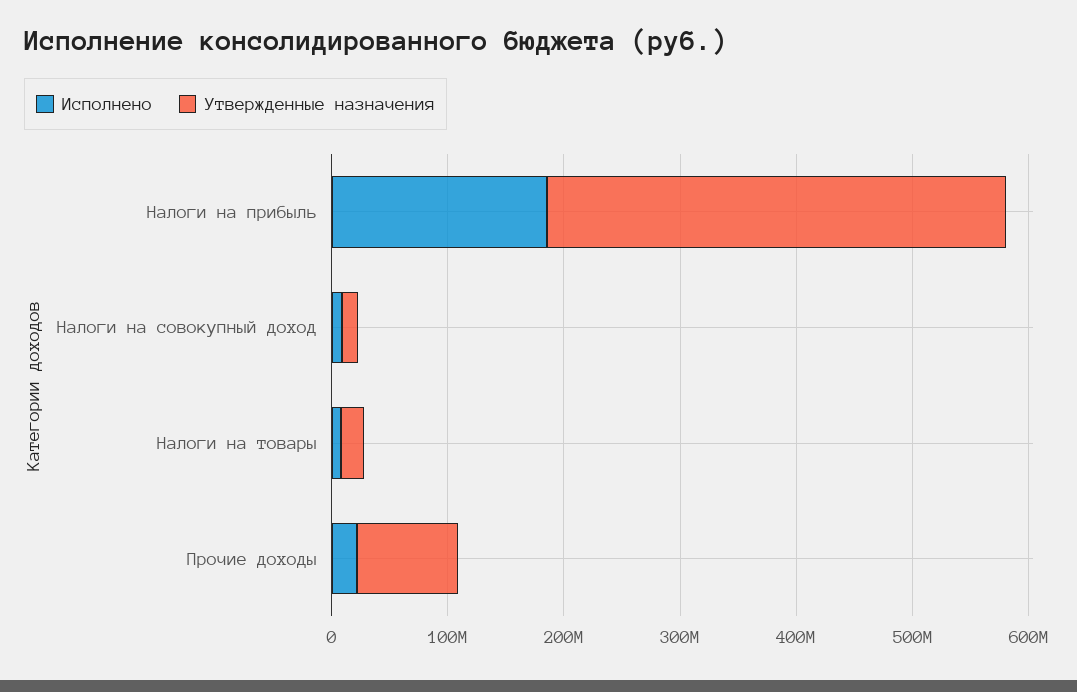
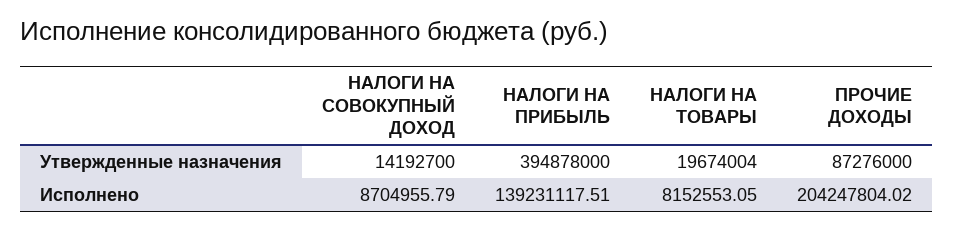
  {
    "Исполнено": {
-     "Налоги на прибыль": 180000000,
+     "Налоги на прибыль": 139231117.51,
      "Налоги на совокупный доход": 8704955.79,
      "Налоги на товары": 8152553.05,
-     "Прочие доходы": 20000000
+     "Прочие доходы": 204247804.02
    },
    "Утвержденные назначения": {
      "Налоги на прибыль": 394878000,
      "Налоги на совокупный доход": 14192700,
      "Налоги на товары": 19674004,
      "Прочие доходы": 87276000
    }
  }

